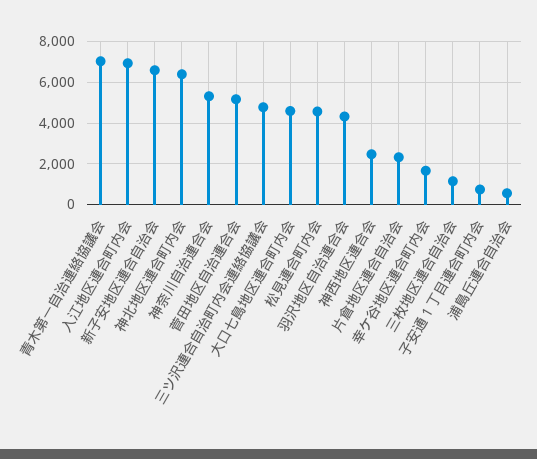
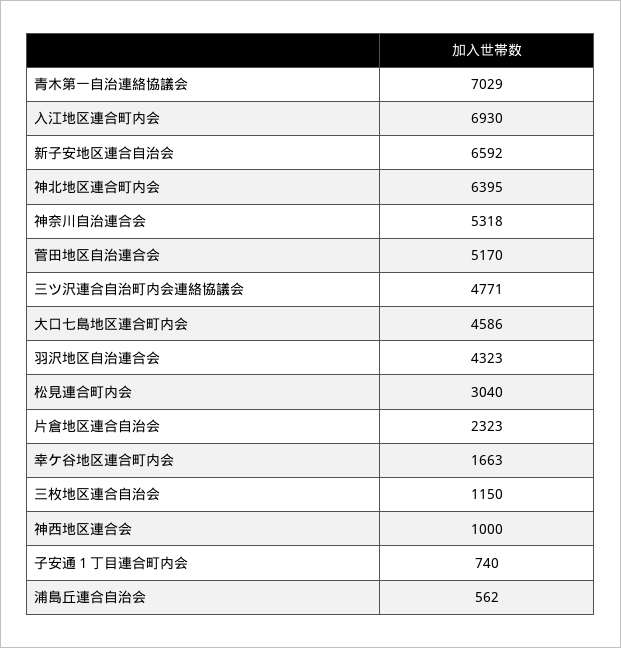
  {
    "青木第一自治連絡協議会": 7029,
    "入江地区連合町内会": 6930,
    "新子安地区連合自治会": 6592,
    "神北地区連合町内会": 6395,
    "神奈川自治連合会": 5318,
    "菅田地区自治連合会": 5170,
    "三ツ沢連合自治町内会連絡協議会": 4771,
    "大口七島地区連合町内会": 4586,
-   "松見連合町内会": 4500,
+   "松見連合町内会": 3040,
    "羽沢地区自治連合会": 4323,
-   "神西地区連合会": 2500,
+   "神西地区連合会": 1000,
    "片倉地区連合自治会": 2323,
    "幸ケ谷地区連合町内会": 1663,
    "三枚地区連合自治会": 1150,
    "子安通１丁目連合町内会": 740,
    "浦島丘連合自治会": 562
  }

